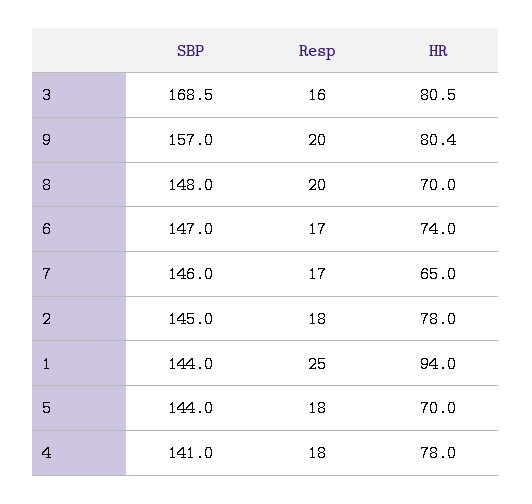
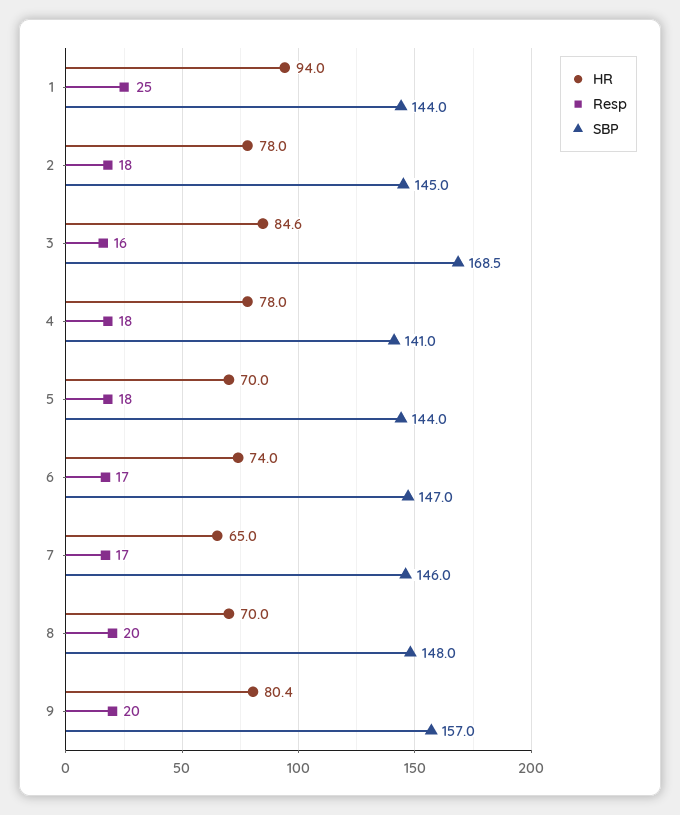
  {
    "SBP": {
      "3": 168.5,
      "9": 157,
      "8": 148,
      "6": 147,
      "7": 146,
      "2": 145,
      "1": 144,
      "5": 144,
      "4": 141
    },
    "Resp": {
      "3": 16,
      "9": 20,
      "8": 20,
      "6": 17,
      "7": 17,
      "2": 18,
      "1": 25,
      "5": 18,
      "4": 18
    },
    "HR": {
-     "3": 80.5,
+     "3": 84.6,
      "9": 80.4,
      "8": 70,
      "6": 74,
      "7": 65,
      "2": 78,
      "1": 94,
      "5": 70,
      "4": 78
    }
  }

